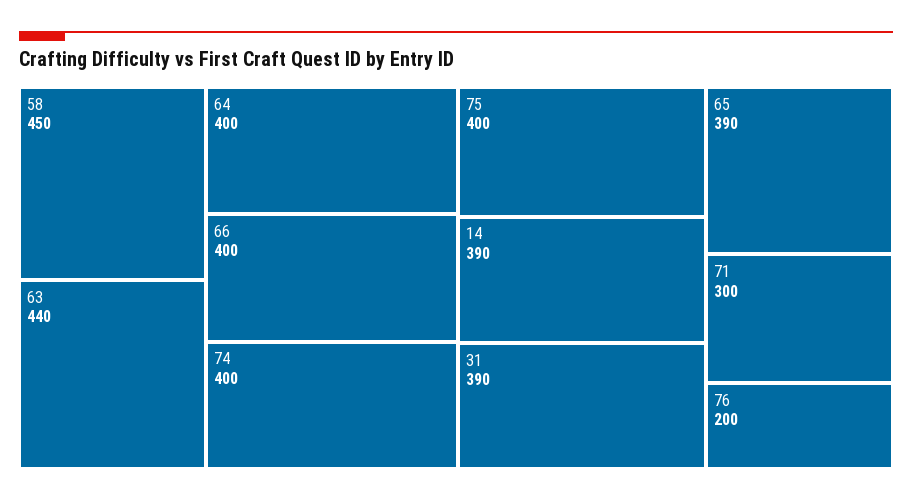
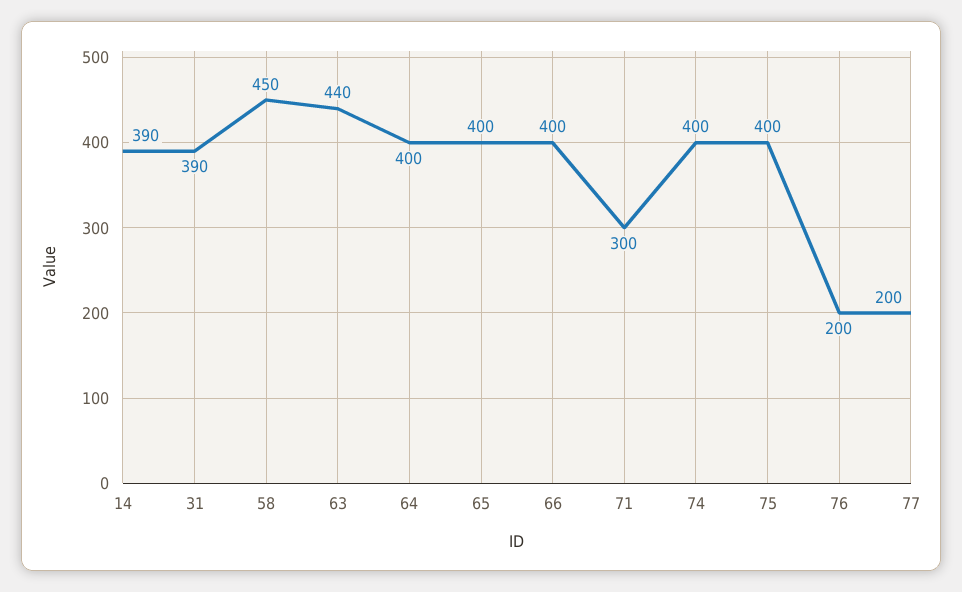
  {
    "58": 450,
    "63": 440,
    "64": 400,
    "66": 400,
    "74": 400,
    "75": 400,
    "14": 390,
    "31": 390,
-   "65": 390,
+   "65": 400,
    "71": 300,
-   "76": 200
+   "76": 200,
+   "77": 200
  }

